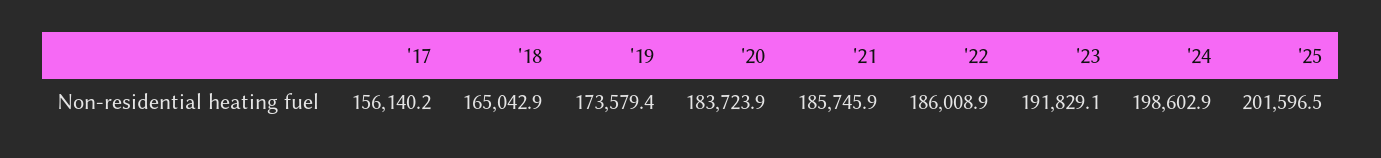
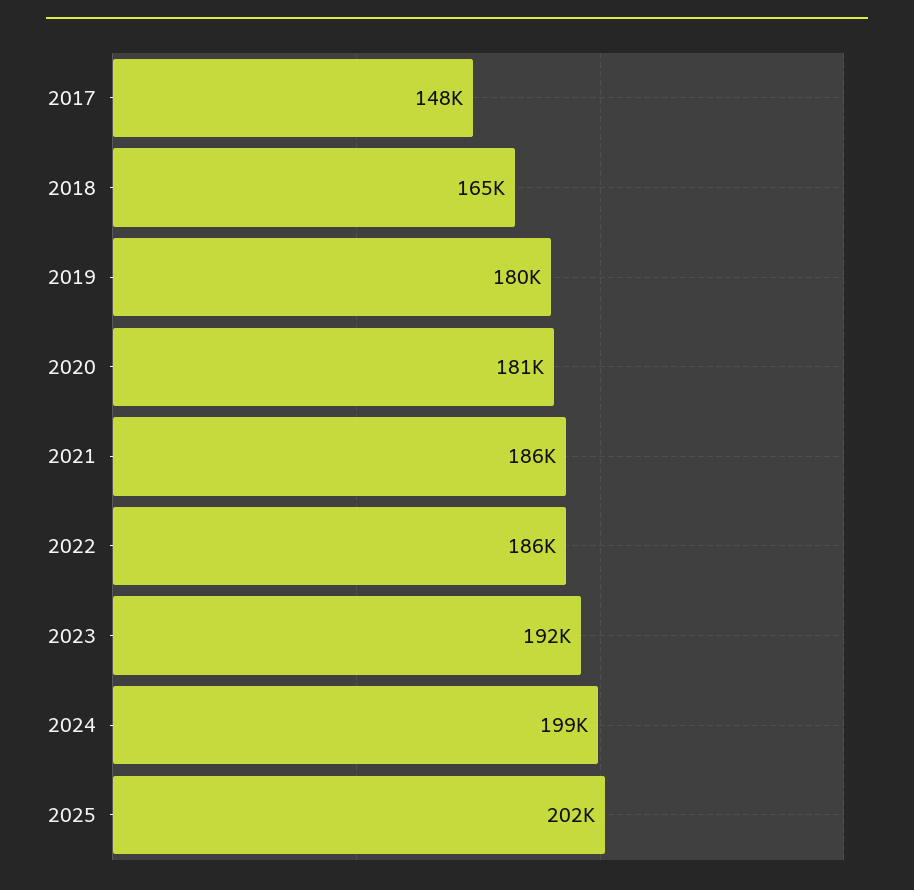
  {
-   "'17": 156140.2,
+   "'17": 148000,
    "'18": 165042.9,
-   "'19": 173579.4,
+   "'19": 180000,
-   "'20": 183723.9,
+   "'20": 181000,
    "'21": 185745.9,
    "'22": 186008.9,
    "'23": 191829.1,
    "'24": 198602.9,
    "'25": 201596.5
  }

